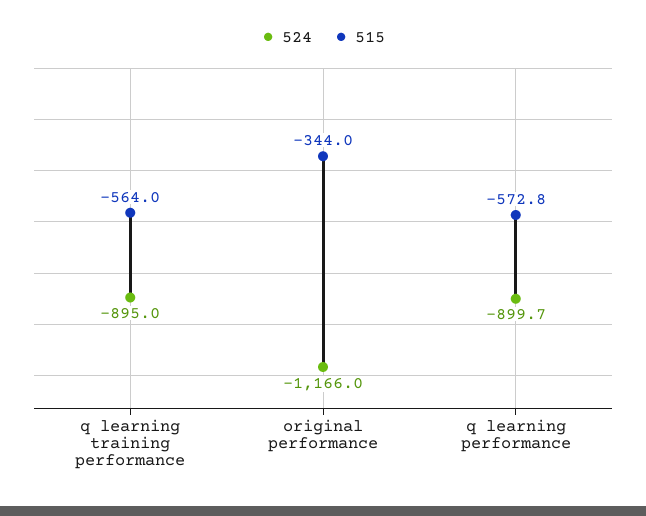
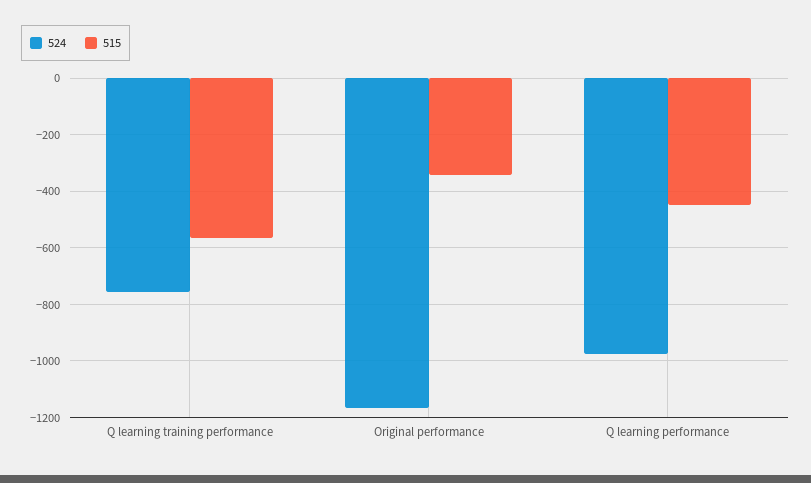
  {
    "524": {
-     "q learning training performance": -895,
+     "q learning training performance": -750,
      "original performance": -1166,
-     "q learning performance": -899.7
+     "q learning performance": -975
    },
    "515": {
      "q learning training performance": -564,
      "original performance": -344,
-     "q learning performance": -572.8
+     "q learning performance": -450
    }
  }

